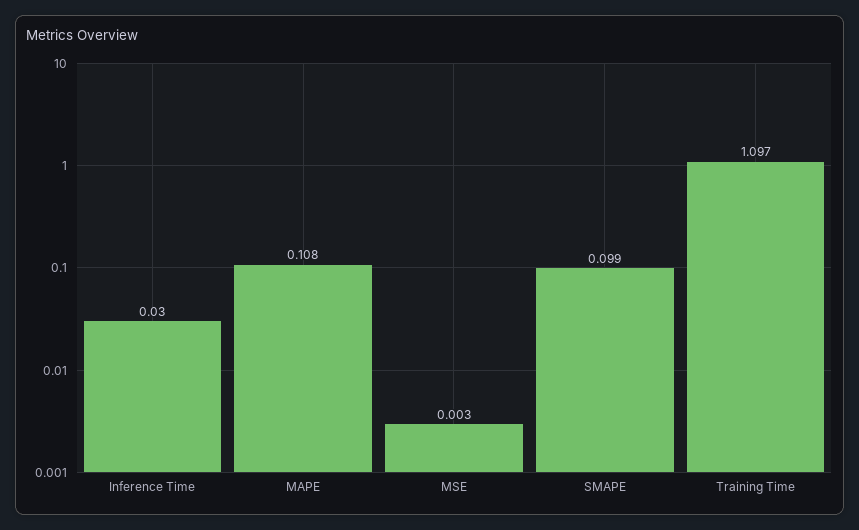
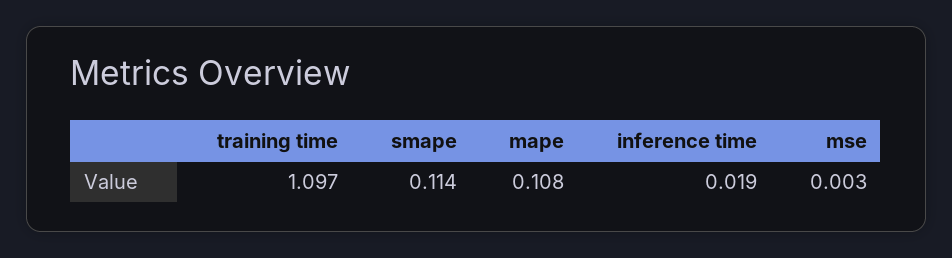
  {
-   "Inference Time": 0.03,
+   "Inference Time": 0.019,
    "MAPE": 0.108,
    "MSE": 0.003,
-   "SMAPE": 0.099,
+   "SMAPE": 0.114,
    "Training Time": 1.097
  }

